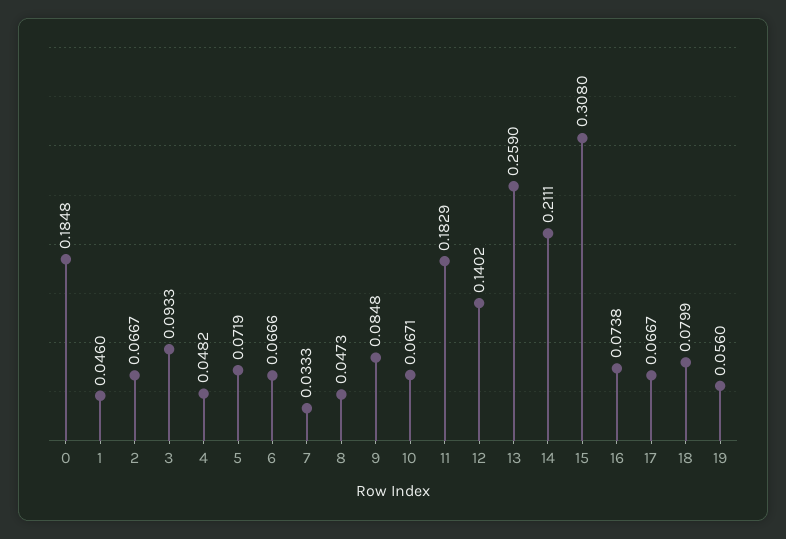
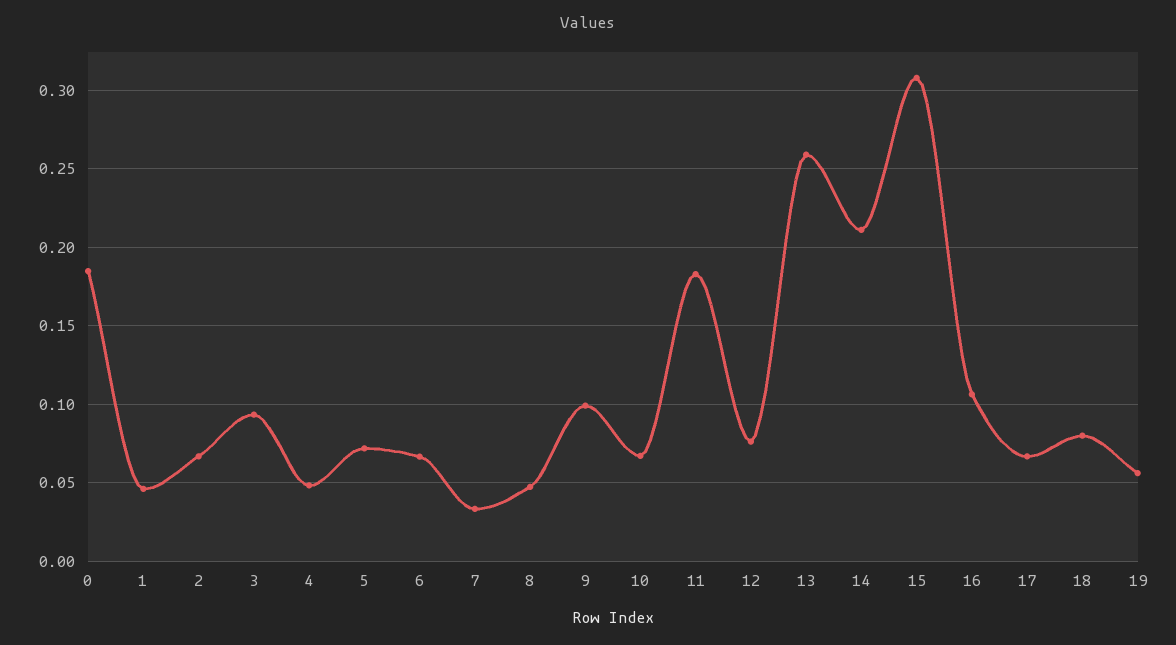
  {
    "0": 0.1848,
    "1": 0.046,
    "2": 0.0667,
    "3": 0.0933,
    "4": 0.0482,
    "5": 0.0719,
    "6": 0.0666,
    "7": 0.0333,
    "8": 0.0473,
-   "9": 0.0848,
+   "9": 0.1,
    "10": 0.0671,
    "11": 0.1829,
-   "12": 0.1402,
+   "12": 0.075,
    "13": 0.259,
    "14": 0.2111,
    "15": 0.308,
-   "16": 0.0738,
+   "16": 0.105,
    "17": 0.0667,
    "18": 0.0799,
    "19": 0.056
  }

